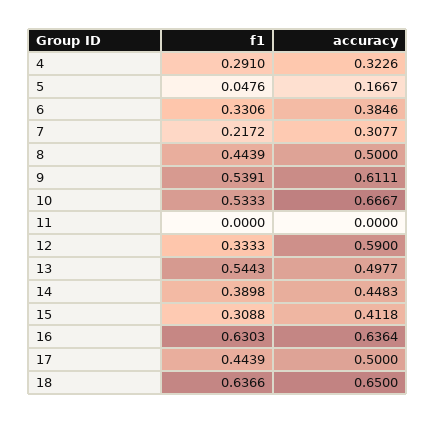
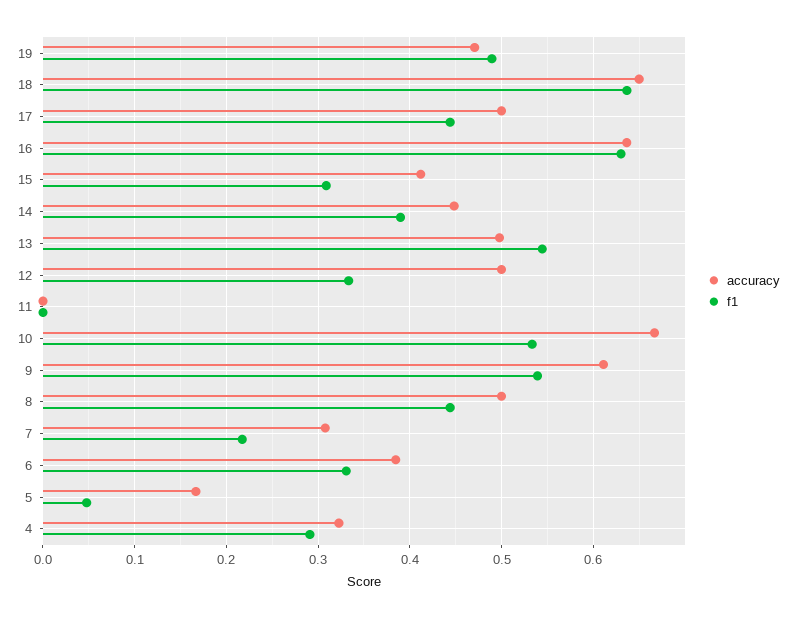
  {
    "f1": {
      "4": 0.291,
      "5": 0.0476,
      "6": 0.3306,
      "7": 0.2172,
      "8": 0.4439,
      "9": 0.5391,
      "10": 0.5333,
      "11": 0,
      "12": 0.3333,
      "13": 0.5443,
      "14": 0.3898,
      "15": 0.3088,
      "16": 0.6303,
      "17": 0.4439,
-     "18": 0.6366
+     "18": 0.6366,
+     "19": 0.49
    },
    "accuracy": {
      "4": 0.3226,
      "5": 0.1667,
      "6": 0.3846,
      "7": 0.3077,
      "8": 0.5,
      "9": 0.6111,
      "10": 0.6667,
      "11": 0,
-     "12": 0.59,
+     "12": 0.5,
      "13": 0.4977,
      "14": 0.4483,
      "15": 0.4118,
      "16": 0.6364,
      "17": 0.5,
-     "18": 0.65
+     "18": 0.65,
+     "19": 0.47
    }
  }

